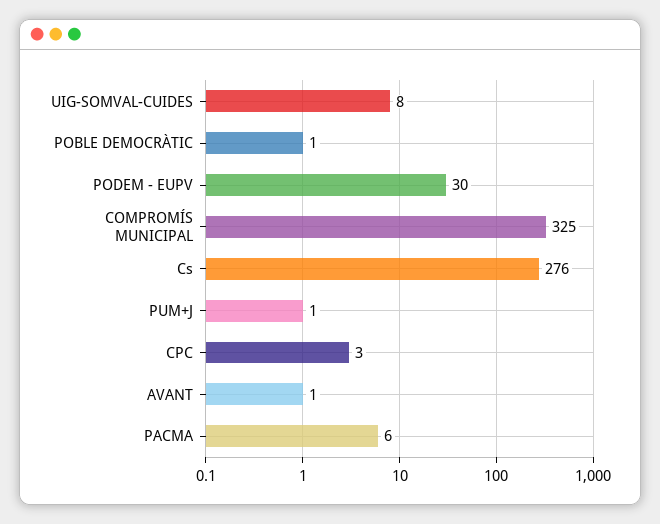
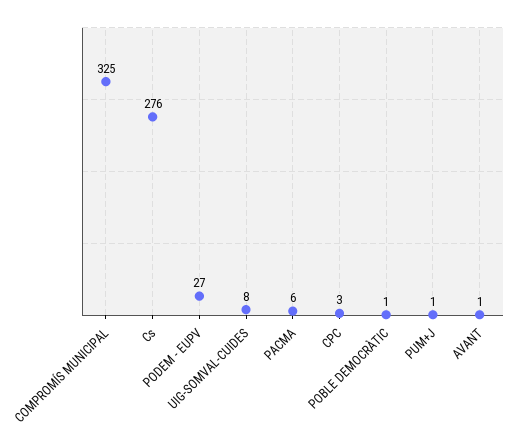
  {
    "UIG-SOMVAL-CUIDES": 8,
    "POBLE DEMOCRÀTIC": 1,
-   "PODEM - EUPV": 30,
+   "PODEM - EUPV": 27,
    "COMPROMÍS MUNICIPAL": 325,
    "Cs": 276,
    "PUM+J": 1,
    "CPC": 3,
    "AVANT": 1,
    "PACMA": 6
  }

